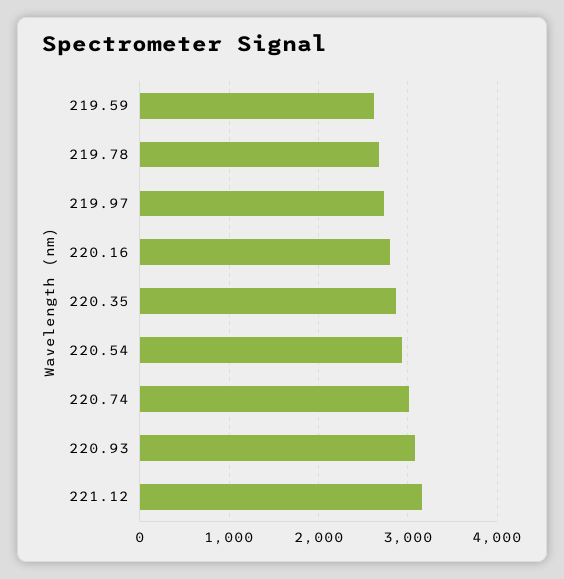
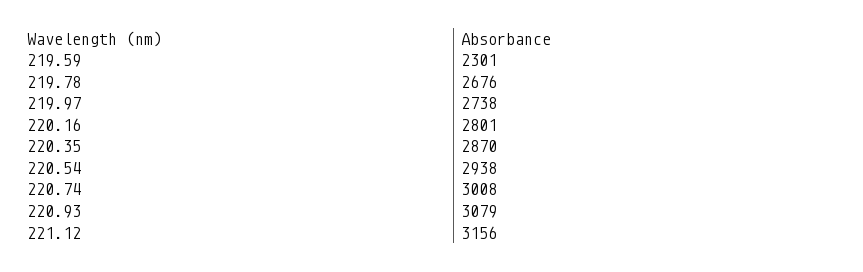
  {
-   "219.59": 2600,
+   "219.59": 2301,
    "219.78": 2676,
    "219.97": 2738,
    "220.16": 2801,
    "220.35": 2870,
    "220.54": 2938,
    "220.74": 3008,
    "220.93": 3079,
    "221.12": 3156
  }

